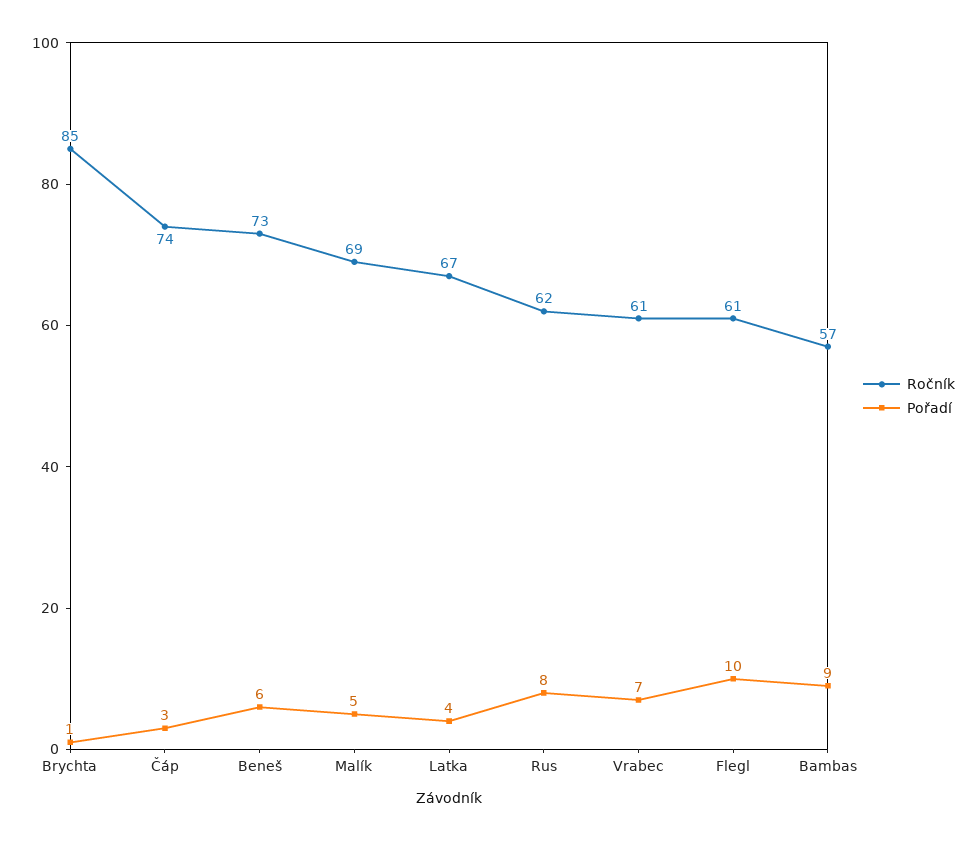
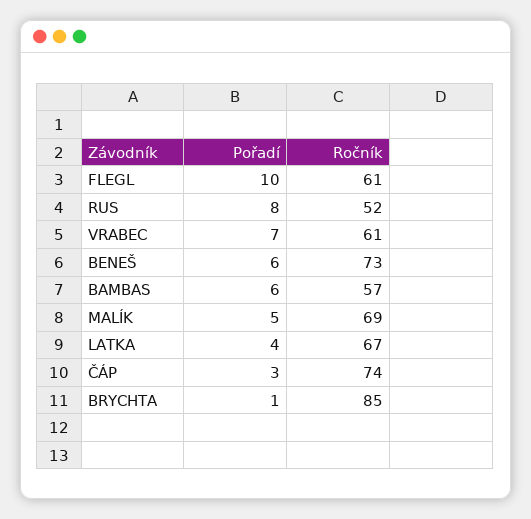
  {
    "Ročník": {
      "Brychta": 85,
      "Čáp": 74,
      "Beneš": 73,
      "Malík": 69,
      "Latka": 67,
-     "Rus": 62,
+     "Rus": 52,
      "Vrabec": 61,
      "Flegl": 61,
      "Bambas": 57
    },
    "Pořadí": {
      "Brychta": 1,
      "Čáp": 3,
      "Beneš": 6,
      "Malík": 5,
      "Latka": 4,
      "Rus": 8,
      "Vrabec": 7,
      "Flegl": 10,
-     "Bambas": 9
+     "Bambas": 6
    }
  }

